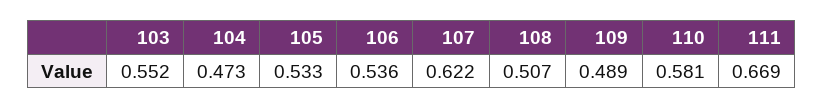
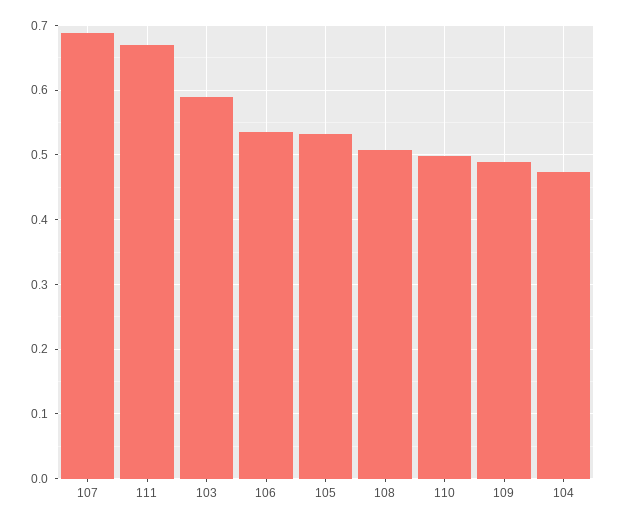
  {
-   "103": 0.552,
+   "103": 0.59,
    "104": 0.473,
    "105": 0.533,
    "106": 0.536,
-   "107": 0.622,
+   "107": 0.69,
    "108": 0.507,
    "109": 0.489,
-   "110": 0.581,
+   "110": 0.5,
    "111": 0.669
  }

